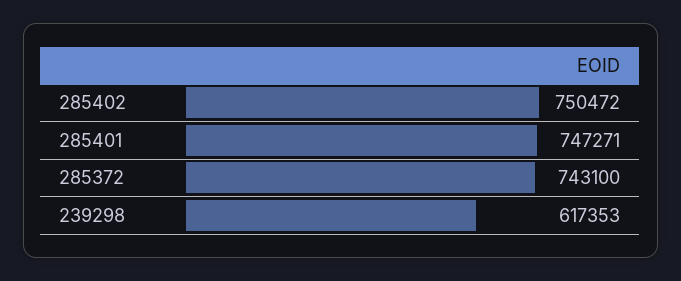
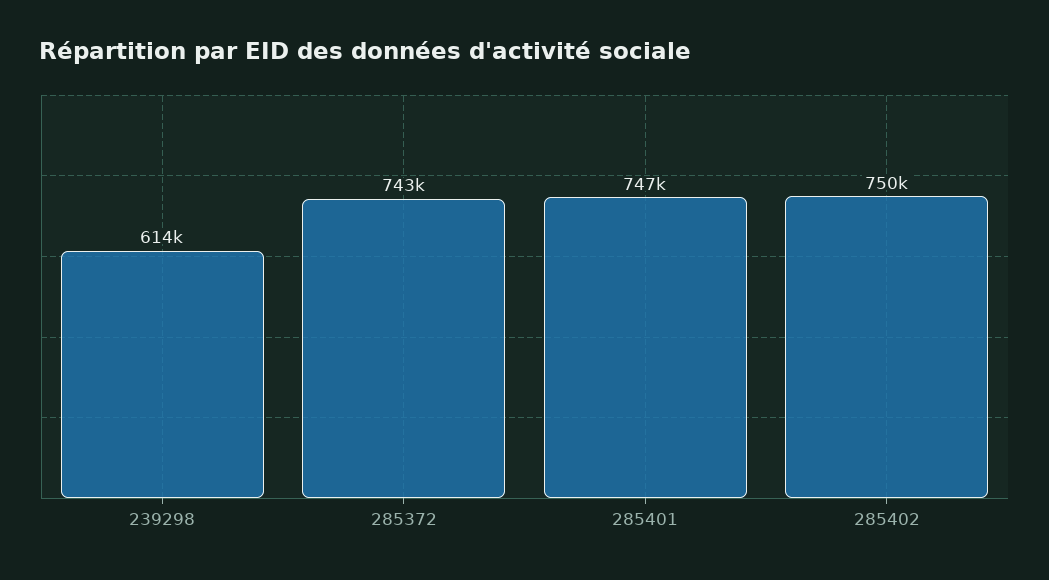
  {
    "285402": 750472,
    "285401": 747271,
    "285372": 743100,
-   "239298": 617353
+   "239298": 614000
  }

